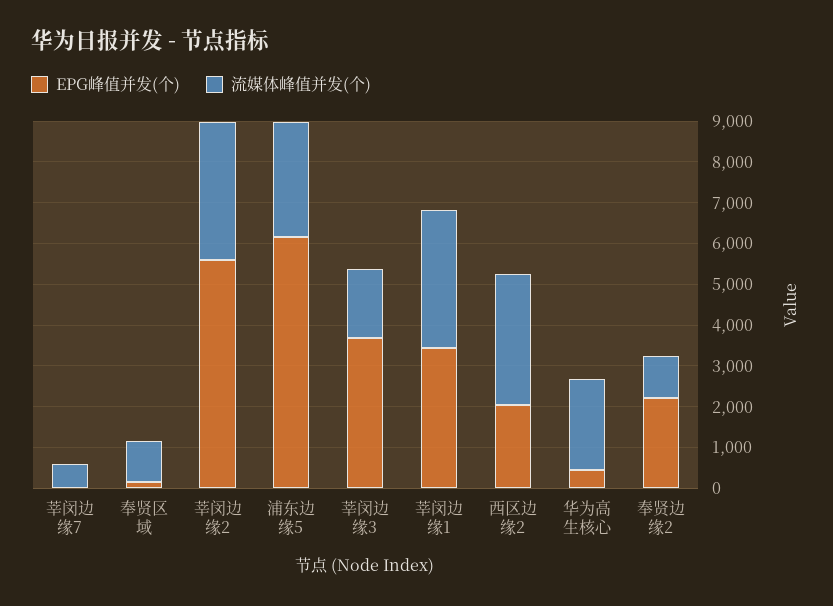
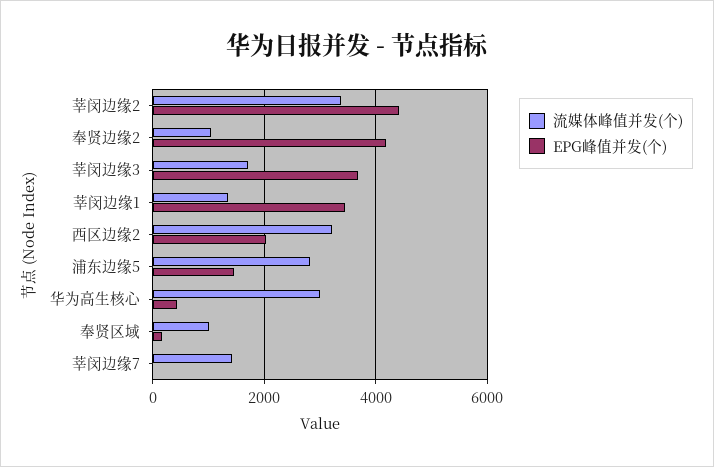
  {
    "EPG峰值并发(个)": {
      "莘闵边缘7": 0,
      "奉贤区域": 200,
-     "莘闵边缘2": 5600,
+     "莘闵边缘2": 4400,
-     "浦东边缘5": 6200,
+     "浦东边缘5": 1400,
      "莘闵边缘3": 3600,
      "莘闵边缘1": 3400,
      "西区边缘2": 2000,
      "华为高生核心": 400,
-     "奉贤边缘2": 2200
+     "奉贤边缘2": 4200
    },
    "流媒体峰值并发(个)": {
-     "莘闵边缘7": 600,
+     "莘闵边缘7": 1400,
      "奉贤区域": 1000,
      "莘闵边缘2": 3400,
      "浦东边缘5": 2800,
      "莘闵边缘3": 1600,
-     "莘闵边缘1": 3400,
+     "莘闵边缘1": 1400,
      "西区边缘2": 3200,
-     "华为高生核心": 2200,
+     "华为高生核心": 3000,
      "奉贤边缘2": 1000
    }
  }

